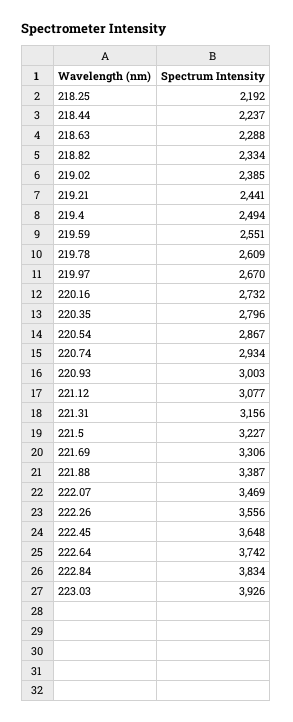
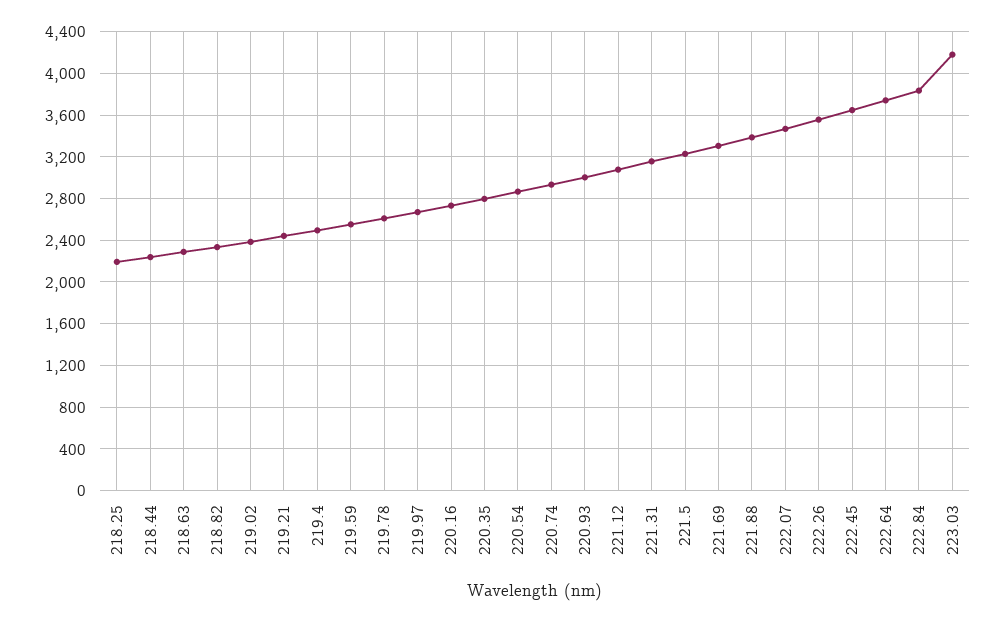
  {
    "218.25": 2192,
    "218.44": 2237,
    "218.63": 2288,
    "218.82": 2334,
    "219.02": 2385,
    "219.21": 2441,
    "219.4": 2494,
    "219.59": 2551,
    "219.78": 2609,
    "219.97": 2670,
    "220.16": 2732,
    "220.35": 2796,
    "220.54": 2867,
    "220.74": 2934,
    "220.93": 3003,
    "221.12": 3077,
    "221.31": 3156,
    "221.5": 3227,
    "221.69": 3306,
    "221.88": 3387,
    "222.07": 3469,
    "222.26": 3556,
    "222.45": 3648,
    "222.64": 3742,
    "222.84": 3834,
-   "223.03": 3926
+   "223.03": 4200
  }

